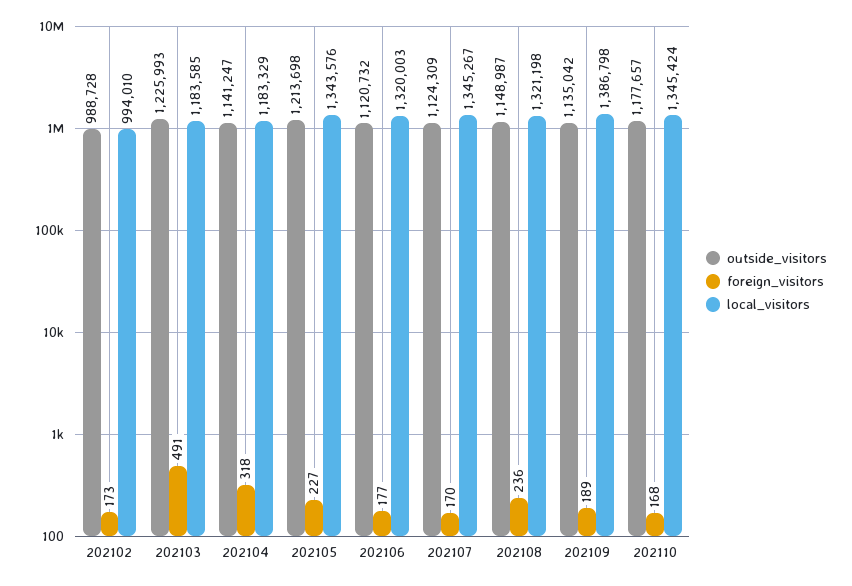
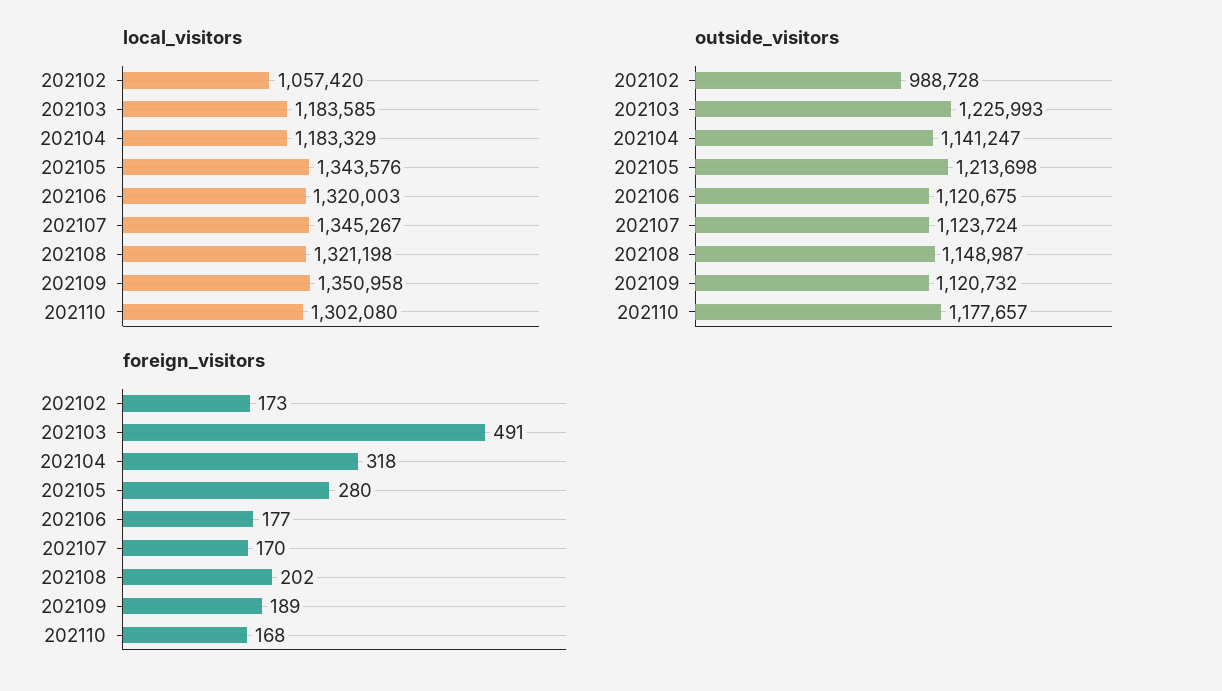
  {
    "outside_visitors": {
      "202102": 988728,
      "202103": 1225993,
      "202104": 1141247,
      "202105": 1213698,
-     "202106": 1120732,
+     "202106": 1120675,
-     "202107": 1124309,
+     "202107": 1123724,
      "202108": 1148987,
-     "202109": 1135042,
+     "202109": 1120732,
      "202110": 1177657
    },
    "foreign_visitors": {
      "202102": 173,
      "202103": 491,
      "202104": 318,
-     "202105": 227,
+     "202105": 280,
      "202106": 177,
      "202107": 170,
-     "202108": 236,
+     "202108": 202,
      "202109": 189,
      "202110": 168
    },
    "local_visitors": {
-     "202102": 994010,
+     "202102": 1057420,
      "202103": 1183585,
      "202104": 1183329,
      "202105": 1343576,
      "202106": 1320003,
      "202107": 1345267,
      "202108": 1321198,
-     "202109": 1386798,
+     "202109": 1350958,
-     "202110": 1345424
+     "202110": 1302080
    }
  }

